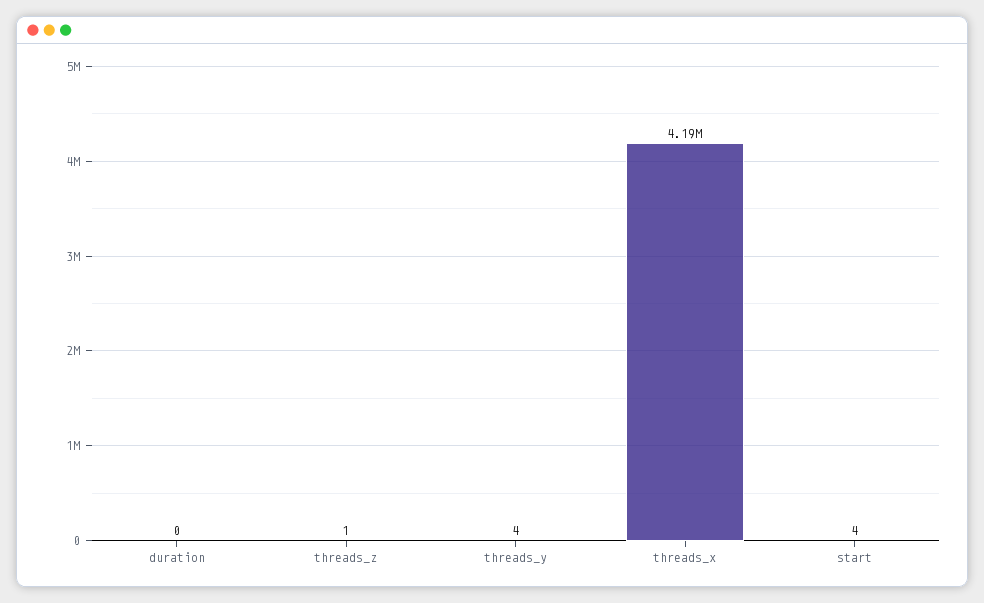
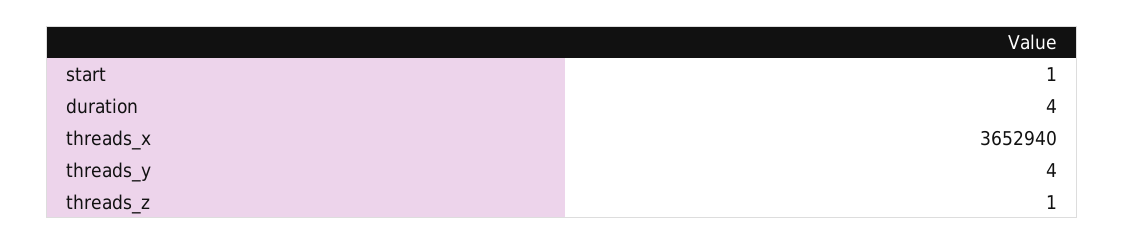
  {
-   "duration": 0,
+   "duration": 4,
    "threads_z": 1,
    "threads_y": 4,
-   "threads_x": 4190000,
+   "threads_x": 3652940,
-   "start": 4
+   "start": 1
  }

